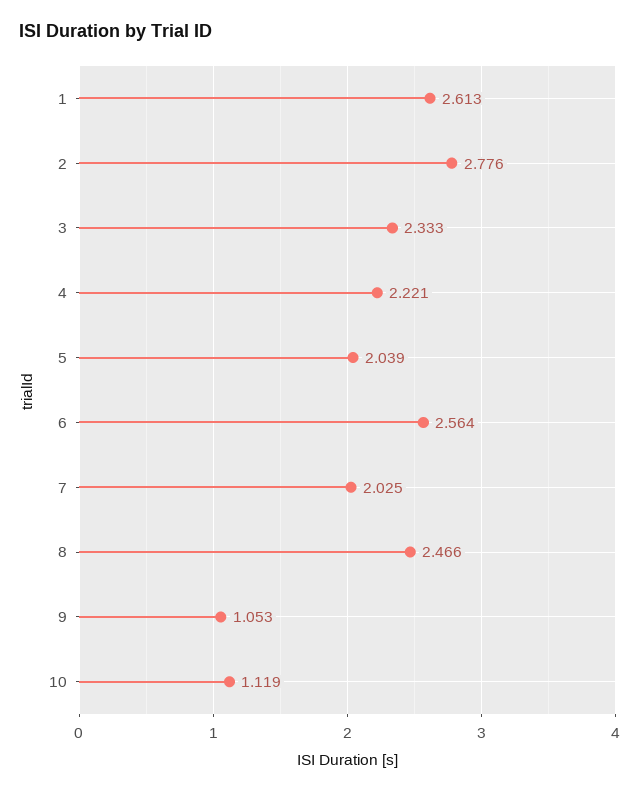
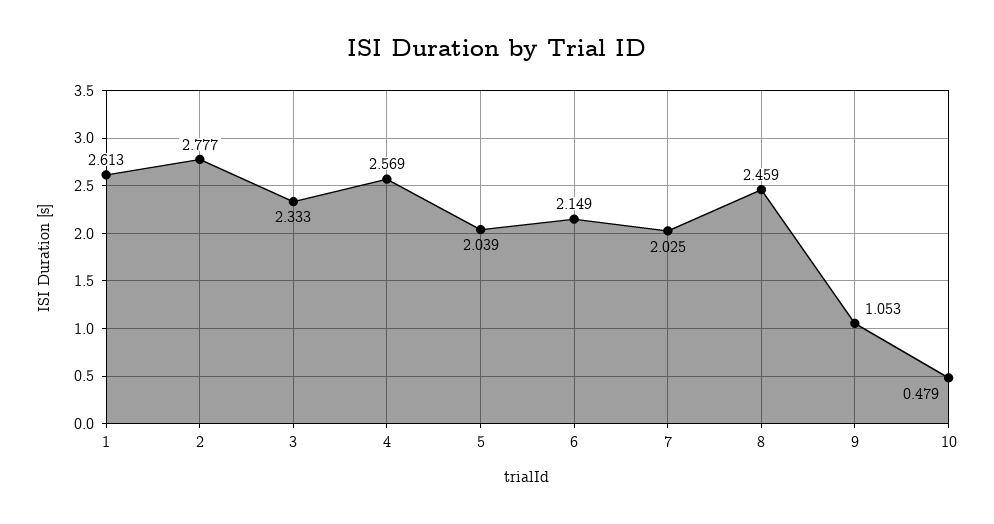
  {
    "1": 2.613,
-   "2": 2.776,
+   "2": 2.777,
    "3": 2.333,
-   "4": 2.221,
+   "4": 2.569,
    "5": 2.039,
-   "6": 2.564,
+   "6": 2.149,
    "7": 2.025,
-   "8": 2.466,
+   "8": 2.459,
    "9": 1.053,
-   "10": 1.119
+   "10": 0.479
  }

